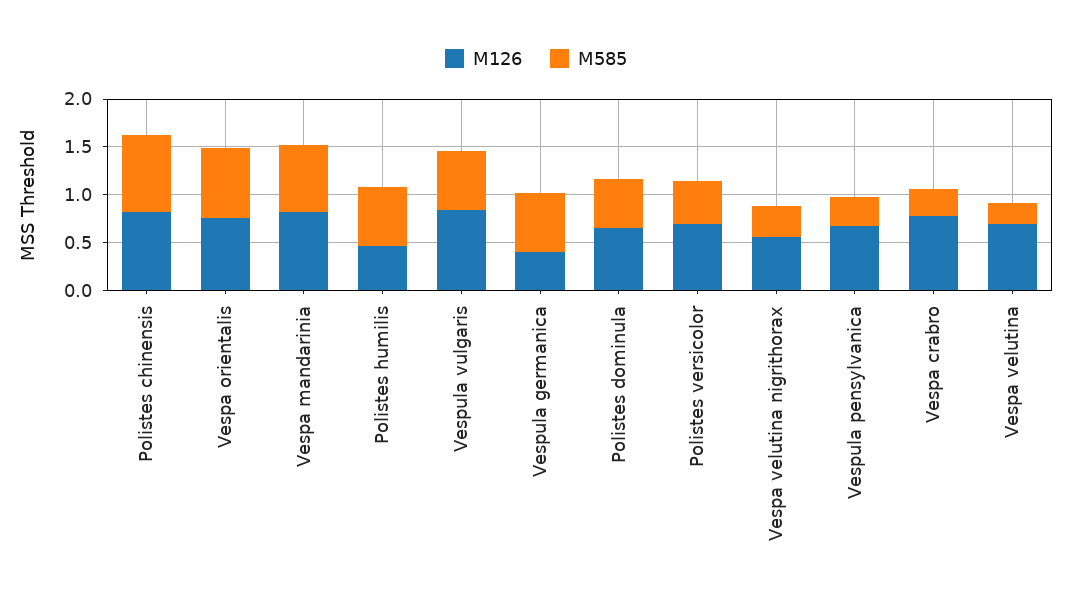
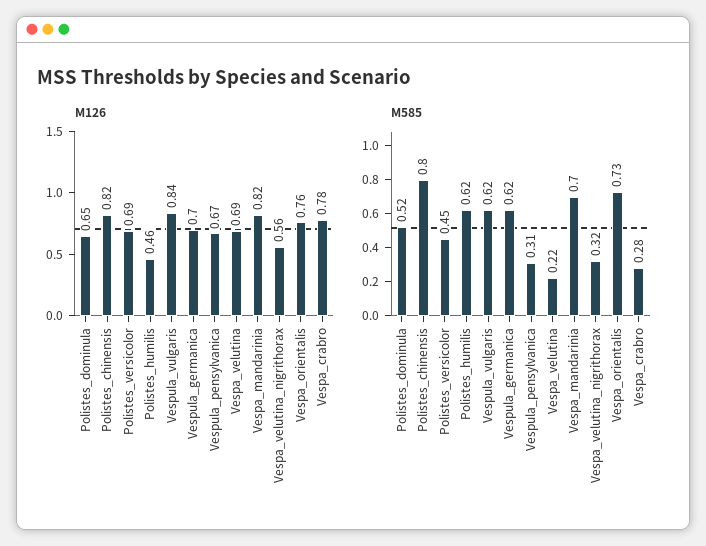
  {
    "M126": {
      "Polistes chinensis": 0.82,
      "Vespa orientalis": 0.76,
      "Vespa mandarinia": 0.82,
      "Polistes humilis": 0.46,
      "Vespula vulgaris": 0.84,
-     "Vespula germanica": 0.4,
+     "Vespula germanica": 0.7,
      "Polistes dominula": 0.65,
      "Polistes versicolor": 0.69,
      "Vespa velutina nigrithorax": 0.56,
      "Vespula pensylvanica": 0.67,
      "Vespa crabro": 0.78,
      "Vespa velutina": 0.69
    },
    "M585": {
      "Polistes chinensis": 0.8,
      "Vespa orientalis": 0.73,
      "Vespa mandarinia": 0.7,
      "Polistes humilis": 0.62,
      "Vespula vulgaris": 0.62,
      "Vespula germanica": 0.62,
      "Polistes dominula": 0.52,
      "Polistes versicolor": 0.45,
      "Vespa velutina nigrithorax": 0.32,
      "Vespula pensylvanica": 0.31,
      "Vespa crabro": 0.28,
      "Vespa velutina": 0.22
    }
  }

